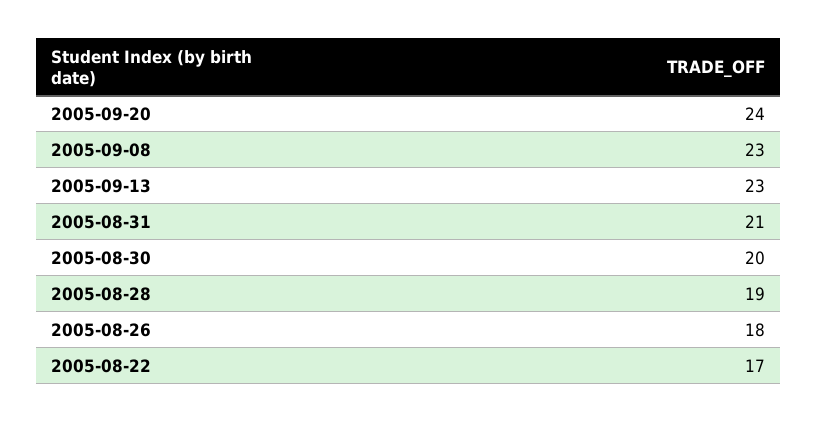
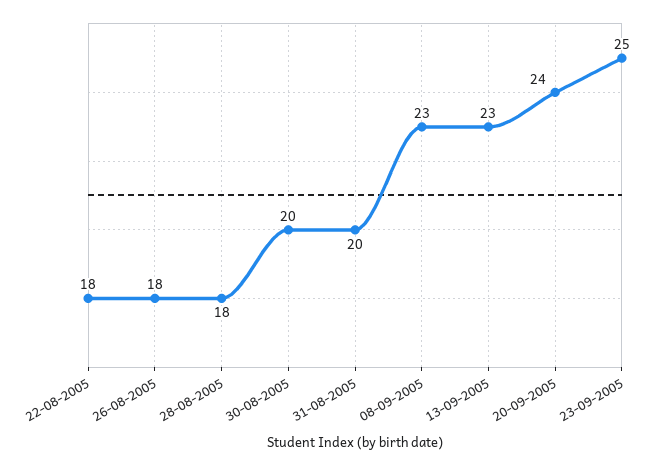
  {
    "2005-09-20": 24,
    "2005-09-08": 23,
    "2005-09-13": 23,
-   "2005-08-31": 21,
+   "2005-08-31": 20,
    "2005-08-30": 20,
-   "2005-08-28": 19,
+   "2005-08-28": 18,
    "2005-08-26": 18,
-   "2005-08-22": 17
+   "2005-08-22": 18,
+   "23-09-2005": 25
  }

